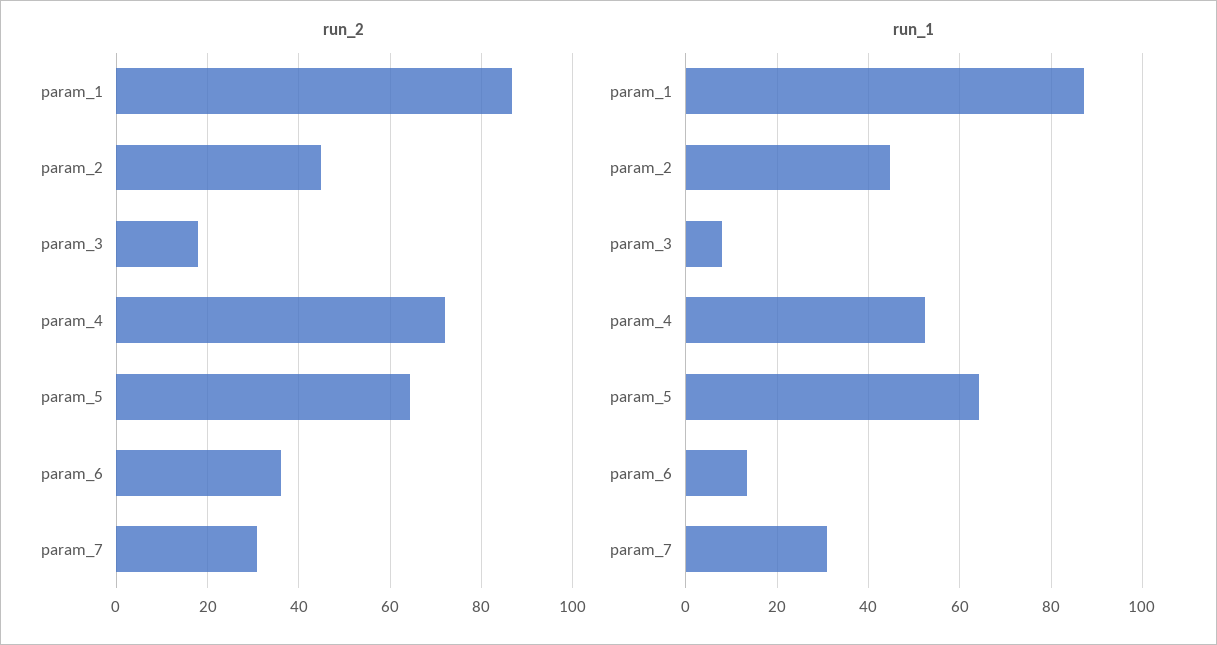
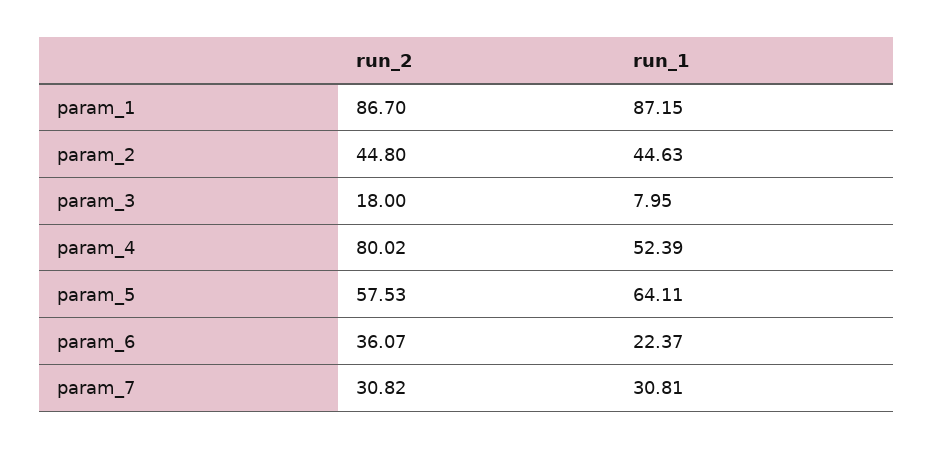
  {
    "run_2": {
      "param_1": 86.7,
      "param_2": 44.8,
      "param_3": 18,
-     "param_4": 72,
+     "param_4": 80.02,
-     "param_5": 64,
+     "param_5": 57.53,
      "param_6": 36.07,
      "param_7": 30.82
    },
    "run_1": {
      "param_1": 87.15,
      "param_2": 44.63,
      "param_3": 7.95,
      "param_4": 52.39,
      "param_5": 64.11,
-     "param_6": 14,
+     "param_6": 22.37,
      "param_7": 30.81
    }
  }

